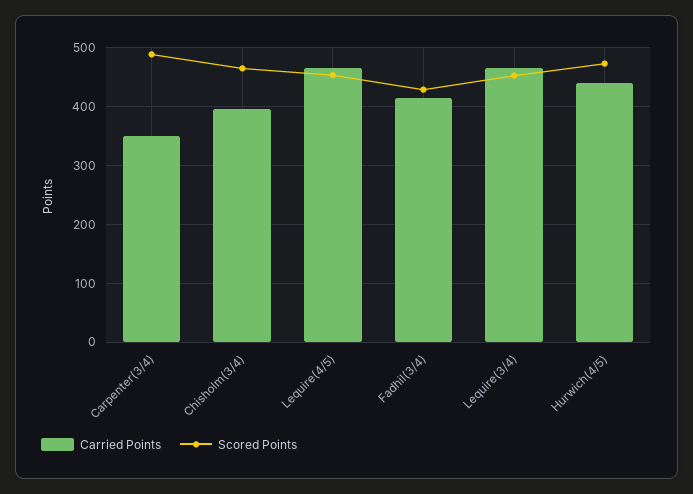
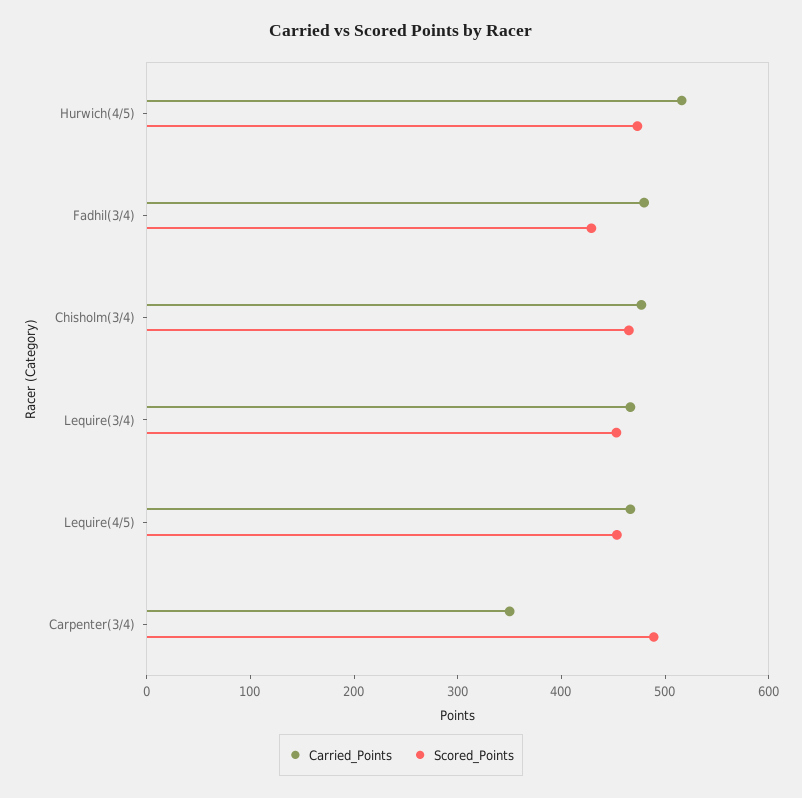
  {
    "Carried Points": {
      "Carpenter(3/4)": 360,
-     "Chisholm(3/4)": 400,
+     "Chisholm(3/4)": 480,
      "Lequire(4/5)": 460,
-     "Fadhil(3/4)": 420,
+     "Fadhil(3/4)": 480,
      "Lequire(3/4)": 460,
-     "Hurwich(4/5)": 440
+     "Hurwich(4/5)": 520
    },
    "Scored Points": {
      "Carpenter(3/4)": 480,
      "Chisholm(3/4)": 460,
      "Lequire(4/5)": 460,
      "Fadhil(3/4)": 420,
      "Lequire(3/4)": 460,
      "Hurwich(4/5)": 480
    }
  }

